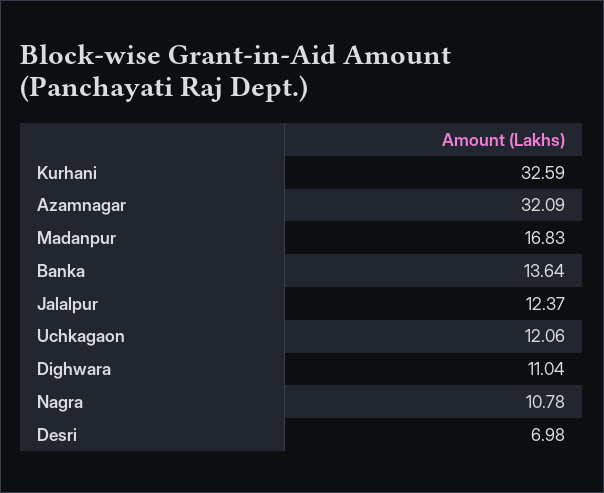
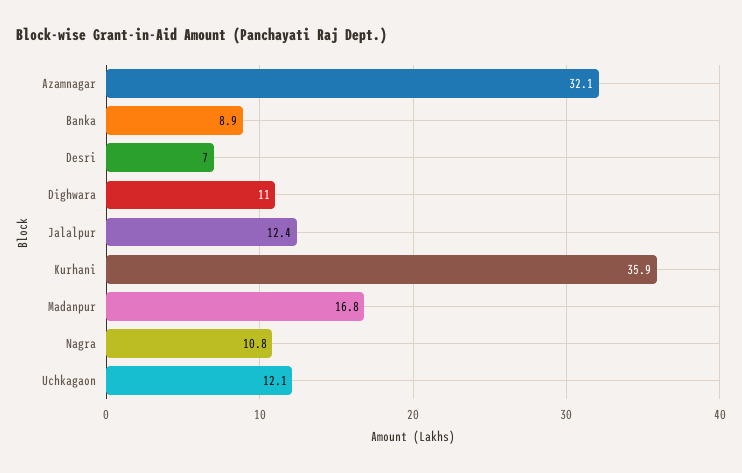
  {
-   "Kurhani": 32.59,
+   "Kurhani": 35.9,
    "Azamnagar": 32.09,
    "Madanpur": 16.83,
-   "Banka": 13.64,
+   "Banka": 8.9,
    "Jalalpur": 12.37,
    "Uchkagaon": 12.06,
    "Dighwara": 11.04,
    "Nagra": 10.78,
    "Desri": 6.98
  }

